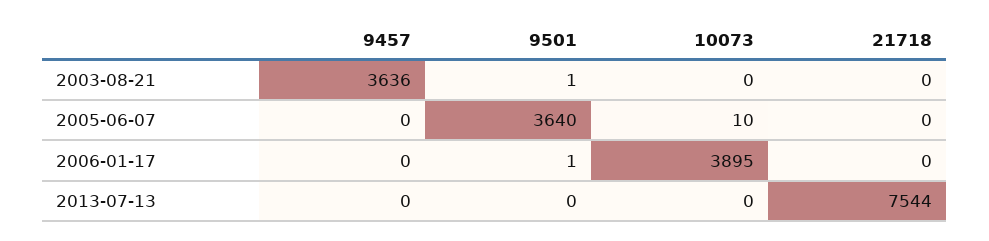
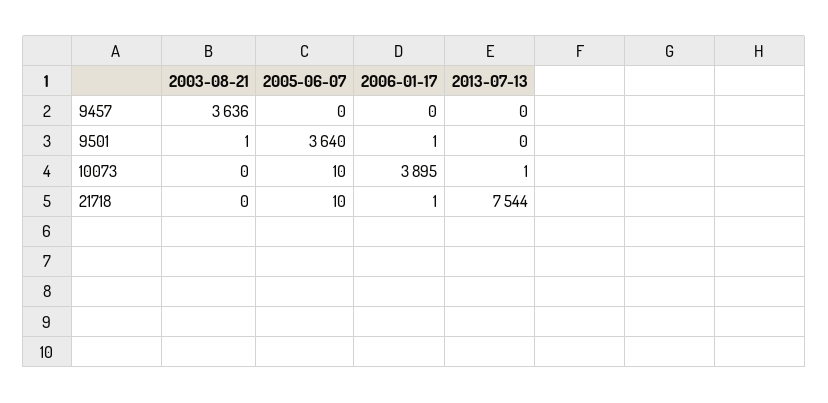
  {
    "9457": {
      "2003-08-21": 3636,
      "2005-06-07": 0,
      "2006-01-17": 0,
      "2013-07-13": 0
    },
    "9501": {
      "2003-08-21": 1,
      "2005-06-07": 3640,
      "2006-01-17": 1,
      "2013-07-13": 0
    },
    "10073": {
      "2003-08-21": 0,
      "2005-06-07": 10,
      "2006-01-17": 3895,
-     "2013-07-13": 0
+     "2013-07-13": 1
    },
    "21718": {
      "2003-08-21": 0,
-     "2005-06-07": 0,
+     "2005-06-07": 10,
-     "2006-01-17": 0,
+     "2006-01-17": 1,
      "2013-07-13": 7544
    }
  }

